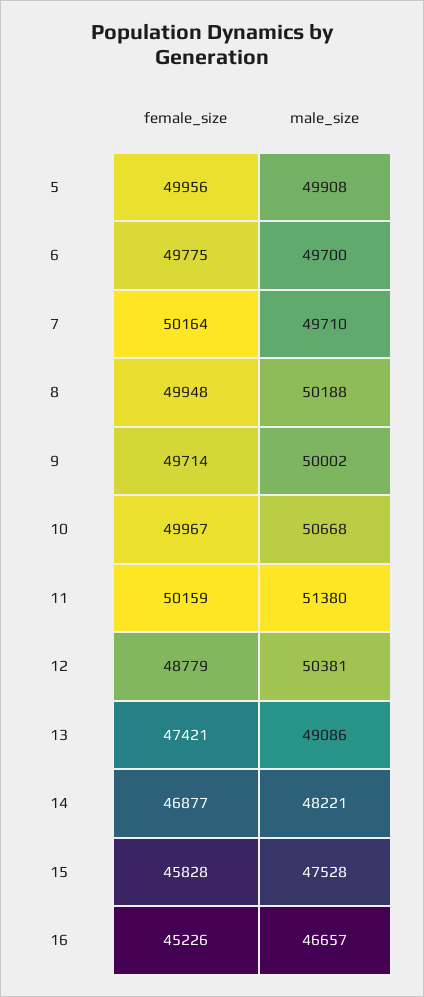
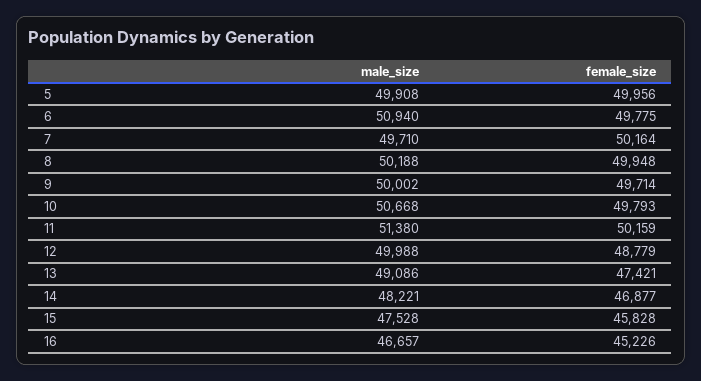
  {
    "female_size": {
      "5": 49956,
      "6": 49775,
      "7": 50164,
      "8": 49948,
      "9": 49714,
-     "10": 49967,
+     "10": 49793,
      "11": 50159,
      "12": 48779,
      "13": 47421,
      "14": 46877,
      "15": 45828,
      "16": 45226
    },
    "male_size": {
      "5": 49908,
-     "6": 49700,
+     "6": 50940,
      "7": 49710,
      "8": 50188,
      "9": 50002,
      "10": 50668,
      "11": 51380,
-     "12": 50381,
+     "12": 49988,
      "13": 49086,
      "14": 48221,
      "15": 47528,
      "16": 46657
    }
  }

